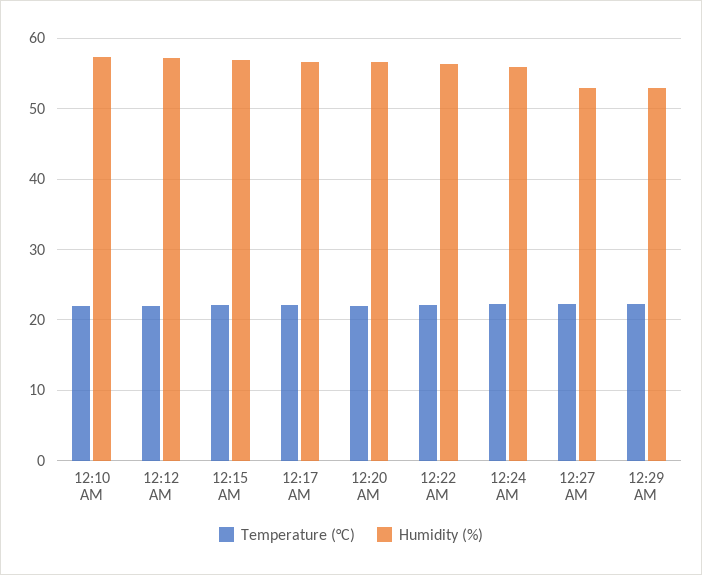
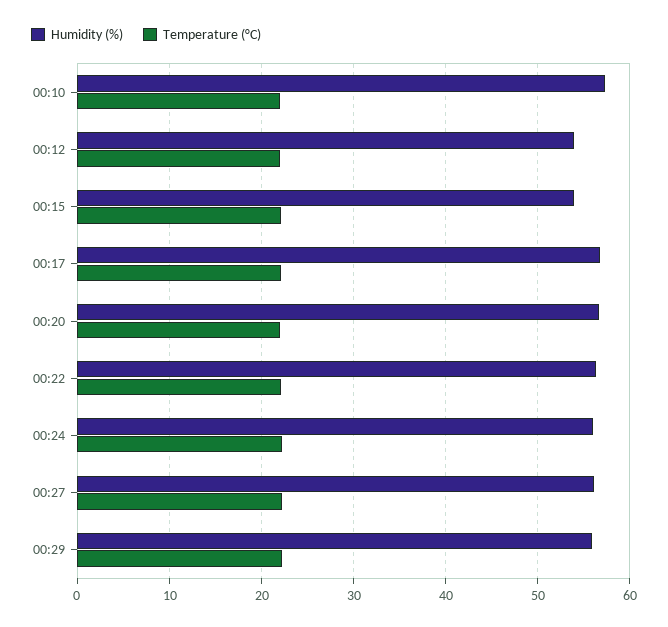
  {
    "Temperature (°C)": {
      "12:10 AM": 22,
      "12:12 AM": 22,
      "12:15 AM": 22,
      "12:17 AM": 22,
      "12:20 AM": 22,
      "12:22 AM": 22,
      "12:24 AM": 22,
      "12:27 AM": 22,
      "12:29 AM": 22
    },
    "Humidity (%)": {
      "12:10 AM": 57,
-     "12:12 AM": 57,
+     "12:12 AM": 54,
-     "12:15 AM": 57,
+     "12:15 AM": 54,
      "12:17 AM": 57,
      "12:20 AM": 57,
      "12:22 AM": 56,
      "12:24 AM": 56,
-     "12:27 AM": 53,
+     "12:27 AM": 56,
-     "12:29 AM": 53
+     "12:29 AM": 56
    }
  }

